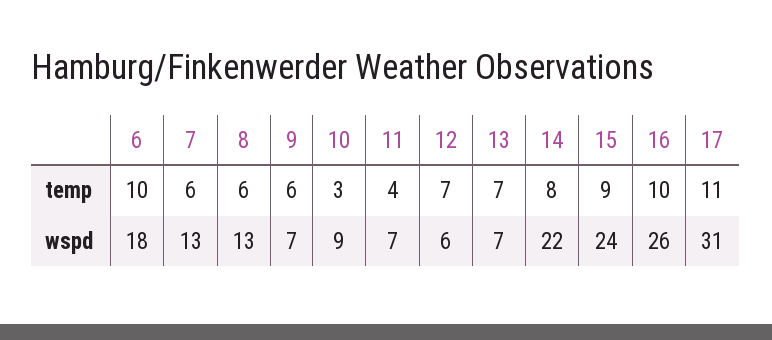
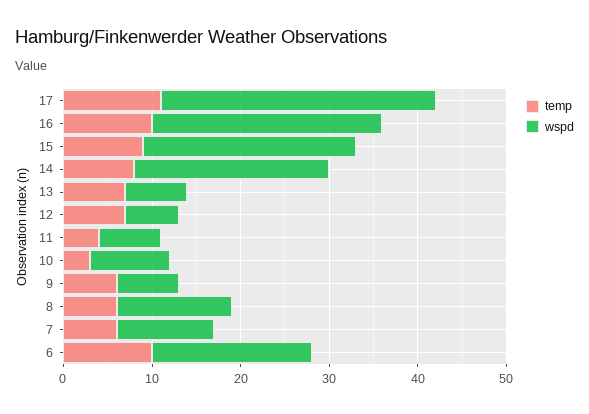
  {
    "temp": {
      "6": 10,
      "7": 6,
      "8": 6,
      "9": 6,
      "10": 3,
      "11": 4,
      "12": 7,
      "13": 7,
      "14": 8,
      "15": 9,
      "16": 10,
      "17": 11
    },
    "wspd": {
      "6": 18,
-     "7": 13,
+     "7": 11,
      "8": 13,
      "9": 7,
      "10": 9,
      "11": 7,
      "12": 6,
      "13": 7,
      "14": 22,
      "15": 24,
      "16": 26,
      "17": 31
    }
  }

